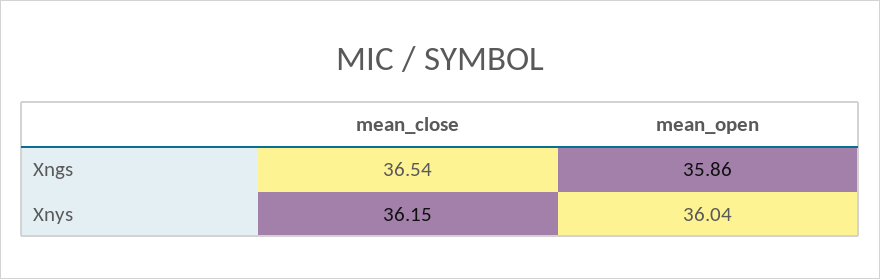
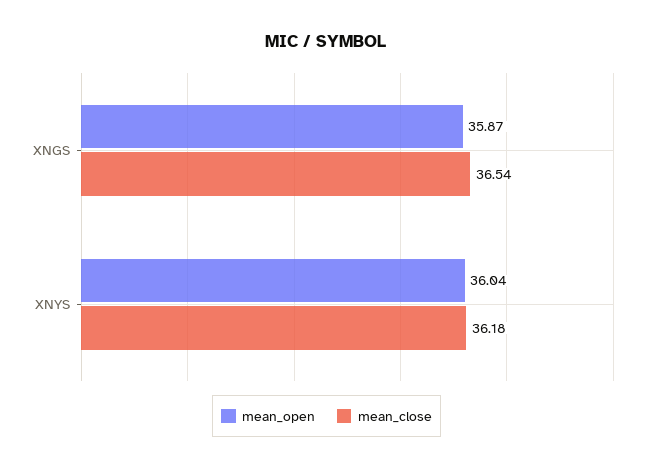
  {
    "mean_close": {
      "Xngs": 36.54,
-     "Xnys": 36.15
+     "Xnys": 36.18
    },
    "mean_open": {
-     "Xngs": 35.86,
+     "Xngs": 35.87,
      "Xnys": 36.04
    }
  }

